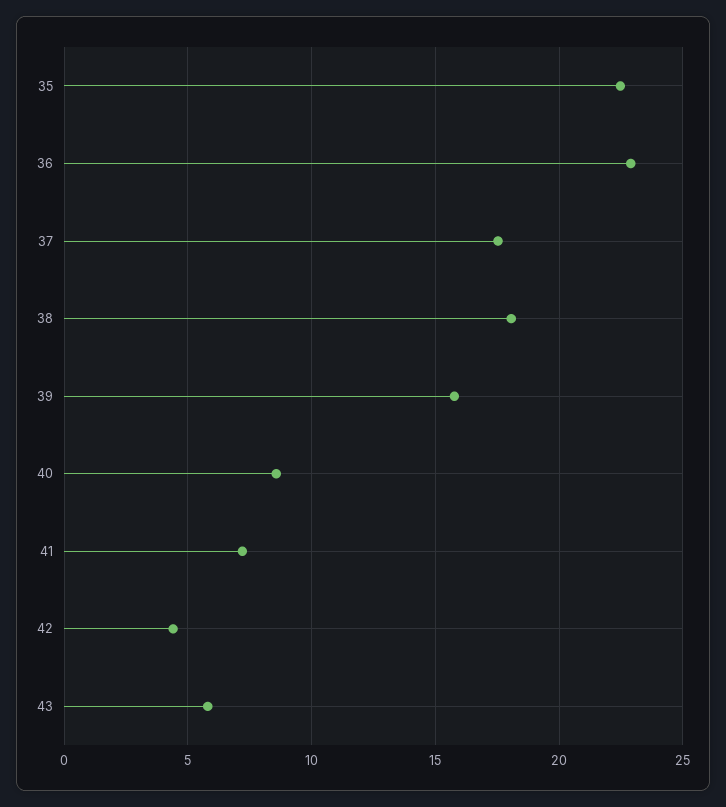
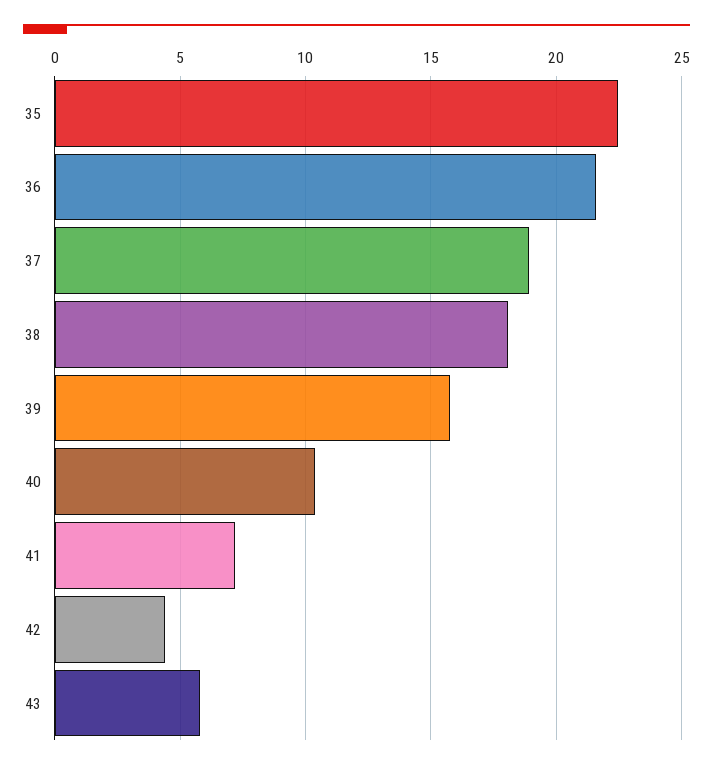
  {
    "35": 22.5,
-   "36": 23,
+   "36": 21.5,
-   "37": 17.5,
+   "37": 19,
    "38": 18,
    "39": 16,
-   "40": 8.5,
+   "40": 10.5,
    "41": 7,
    "42": 4.5,
    "43": 6
  }

